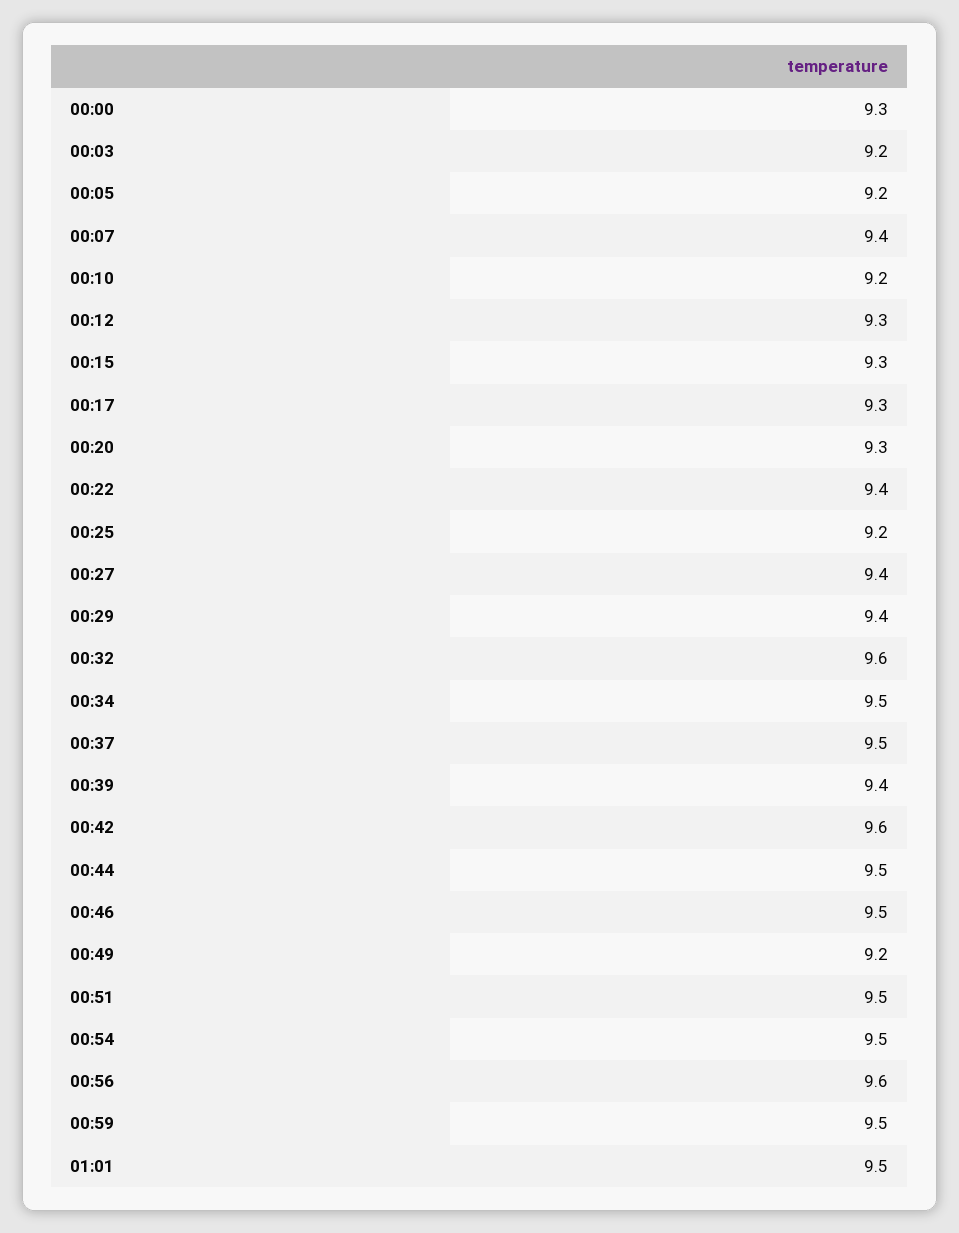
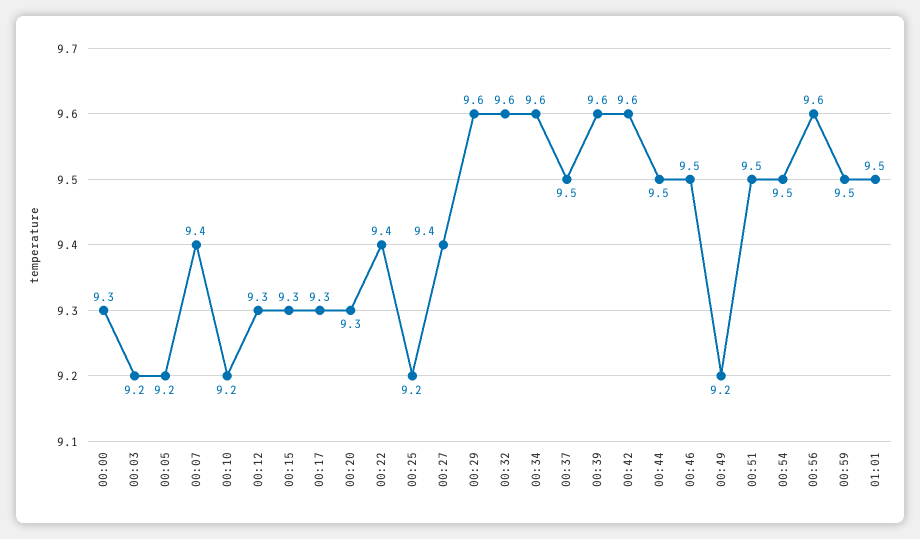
  {
    "00:00": 9.3,
    "00:03": 9.2,
    "00:05": 9.2,
    "00:07": 9.4,
    "00:10": 9.2,
    "00:12": 9.3,
    "00:15": 9.3,
    "00:17": 9.3,
    "00:20": 9.3,
    "00:22": 9.4,
    "00:25": 9.2,
    "00:27": 9.4,
-   "00:29": 9.4,
+   "00:29": 9.6,
    "00:32": 9.6,
-   "00:34": 9.5,
+   "00:34": 9.6,
    "00:37": 9.5,
-   "00:39": 9.4,
+   "00:39": 9.6,
    "00:42": 9.6,
    "00:44": 9.5,
    "00:46": 9.5,
    "00:49": 9.2,
    "00:51": 9.5,
    "00:54": 9.5,
    "00:56": 9.6,
    "00:59": 9.5,
    "01:01": 9.5
  }

